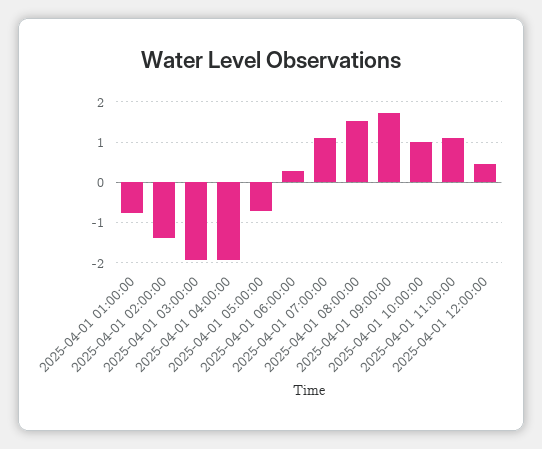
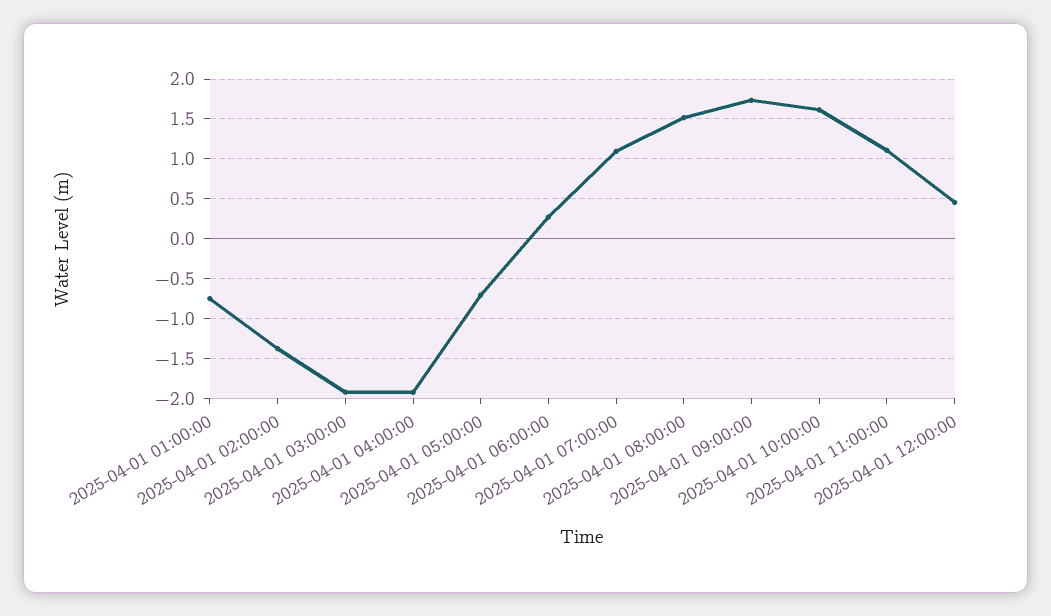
  {
    "2025-04-01 01:00:00": -0.8,
    "2025-04-01 02:00:00": -1.4,
    "2025-04-01 03:00:00": -1.9,
    "2025-04-01 04:00:00": -1.9,
    "2025-04-01 05:00:00": -0.7,
    "2025-04-01 06:00:00": 0.3,
    "2025-04-01 07:00:00": 1.1,
    "2025-04-01 08:00:00": 1.5,
    "2025-04-01 09:00:00": 1.7,
-   "2025-04-01 10:00:00": 1,
+   "2025-04-01 10:00:00": 1.6,
    "2025-04-01 11:00:00": 1.1,
    "2025-04-01 12:00:00": 0.5
  }

